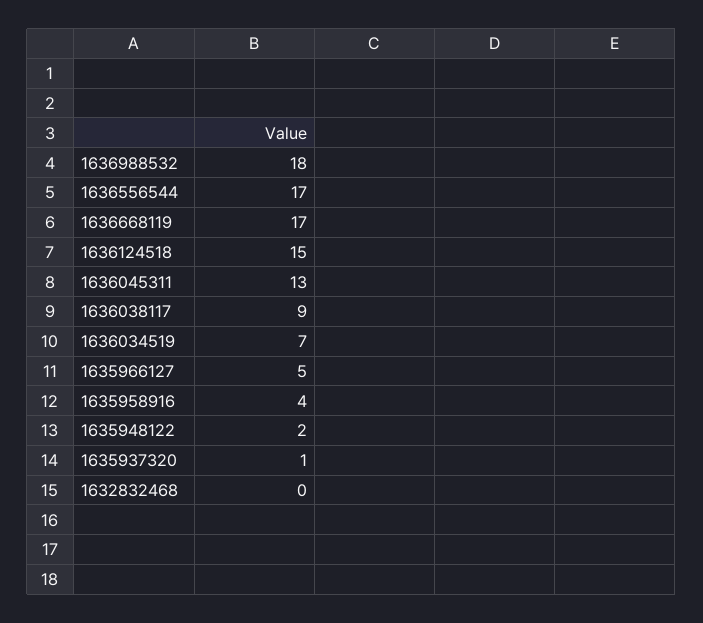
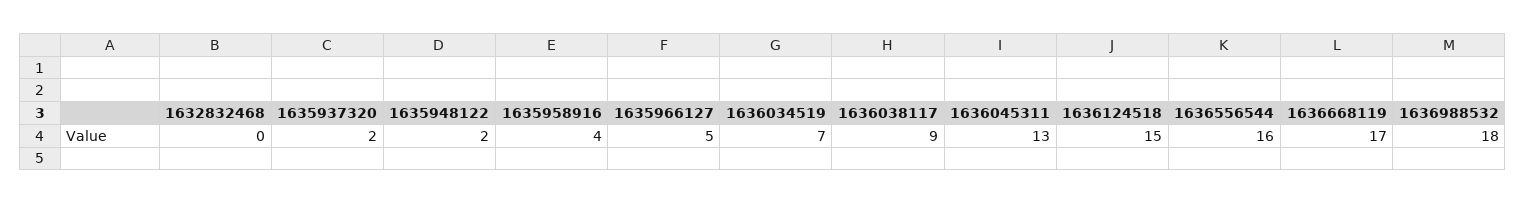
  {
    "1636988532": 18,
-   "1636556544": 17,
+   "1636556544": 16,
    "1636668119": 17,
    "1636124518": 15,
    "1636045311": 13,
    "1636038117": 9,
    "1636034519": 7,
    "1635966127": 5,
    "1635958916": 4,
    "1635948122": 2,
-   "1635937320": 1,
+   "1635937320": 2,
    "1632832468": 0
  }

